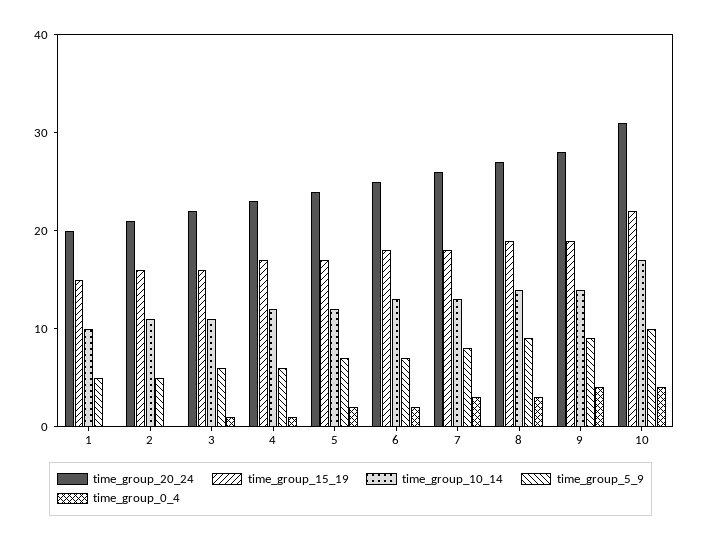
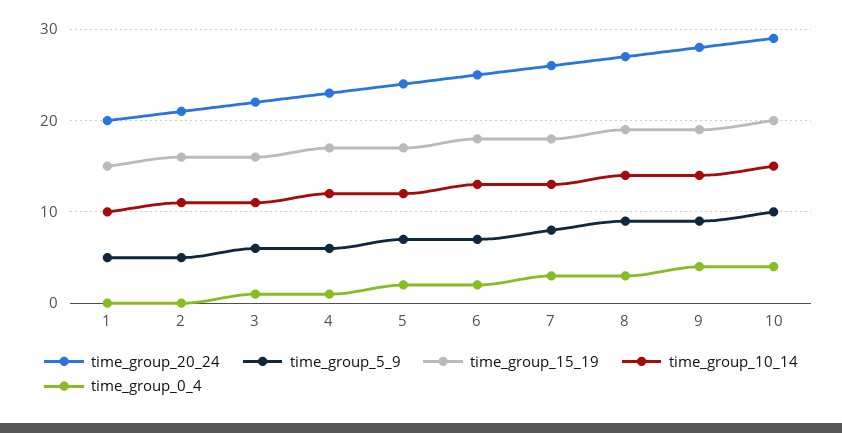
  {
    "time_group_20_24": {
      "1": 20,
      "2": 21,
      "3": 22,
      "4": 23,
      "5": 24,
      "6": 25,
      "7": 26,
      "8": 27,
      "9": 28,
-     "10": 31
+     "10": 29
    },
    "time_group_15_19": {
      "1": 15,
      "2": 16,
      "3": 16,
      "4": 17,
      "5": 17,
      "6": 18,
      "7": 18,
      "8": 19,
      "9": 19,
-     "10": 22
+     "10": 20
    },
    "time_group_10_14": {
      "1": 10,
      "2": 11,
      "3": 11,
      "4": 12,
      "5": 12,
      "6": 13,
      "7": 13,
      "8": 14,
      "9": 14,
-     "10": 17
+     "10": 15
    },
    "time_group_5_9": {
      "1": 5,
      "2": 5,
      "3": 6,
      "4": 6,
      "5": 7,
      "6": 7,
      "7": 8,
      "8": 9,
      "9": 9,
      "10": 10
    },
    "time_group_0_4": {
      "1": 0,
      "2": 0,
      "3": 1,
      "4": 1,
      "5": 2,
      "6": 2,
      "7": 3,
      "8": 3,
      "9": 4,
      "10": 4
    }
  }

